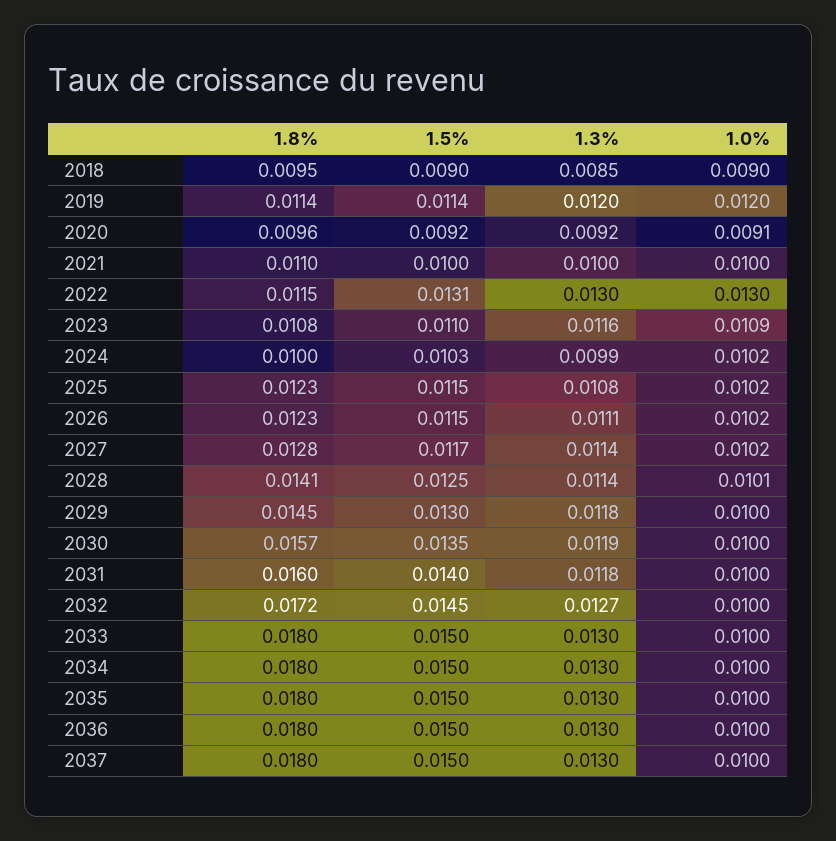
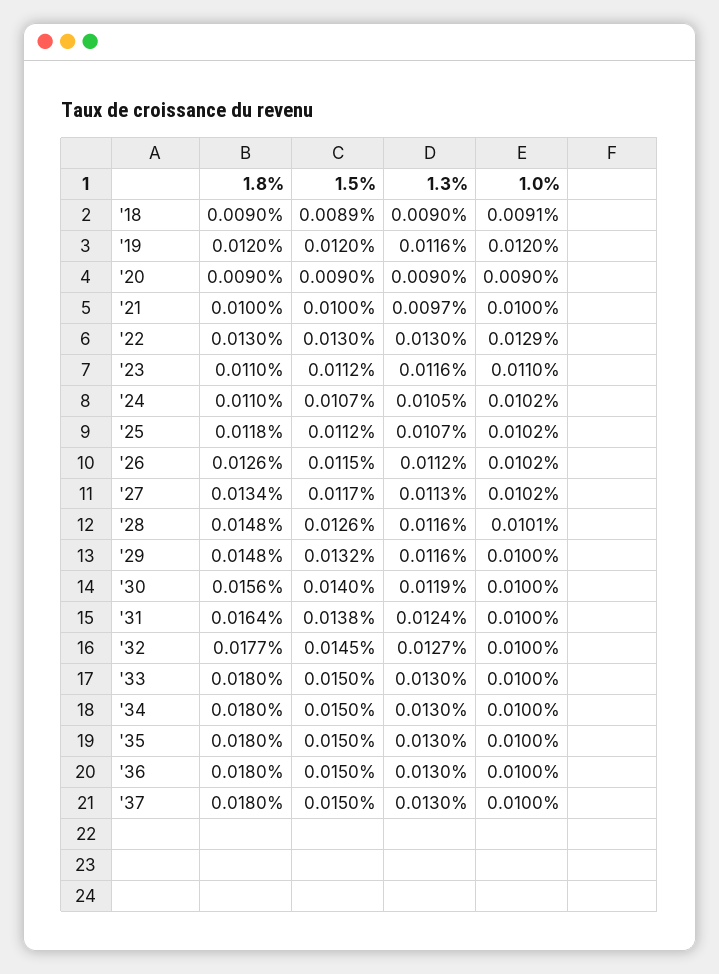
  {
    "1.8%": {
-     "2018": 0.0095,
+     "2018": 0.009,
-     "2019": 0.0114,
+     "2019": 0.012,
-     "2020": 0.0096,
+     "2020": 0.009,
-     "2021": 0.011,
+     "2021": 0.01,
-     "2022": 0.0115,
+     "2022": 0.013,
-     "2023": 0.0108,
+     "2023": 0.011,
-     "2024": 0.01,
+     "2024": 0.011,
-     "2025": 0.0123,
+     "2025": 0.0118,
-     "2026": 0.0123,
+     "2026": 0.0126,
-     "2027": 0.0128,
+     "2027": 0.0134,
-     "2028": 0.0141,
+     "2028": 0.0148,
-     "2029": 0.0145,
+     "2029": 0.0148,
-     "2030": 0.0157,
+     "2030": 0.0156,
-     "2031": 0.016,
+     "2031": 0.0164,
-     "2032": 0.0172,
+     "2032": 0.0177,
      "2033": 0.018,
      "2034": 0.018,
      "2035": 0.018,
      "2036": 0.018,
      "2037": 0.018
    },
    "1.5%": {
-     "2018": 0.009,
+     "2018": 0.0089,
-     "2019": 0.0114,
+     "2019": 0.012,
-     "2020": 0.0092,
+     "2020": 0.009,
      "2021": 0.01,
-     "2022": 0.0131,
+     "2022": 0.013,
-     "2023": 0.011,
+     "2023": 0.0112,
-     "2024": 0.0103,
+     "2024": 0.0107,
-     "2025": 0.0115,
+     "2025": 0.0112,
      "2026": 0.0115,
      "2027": 0.0117,
-     "2028": 0.0125,
+     "2028": 0.0126,
-     "2029": 0.013,
+     "2029": 0.0132,
-     "2030": 0.0135,
+     "2030": 0.014,
-     "2031": 0.014,
+     "2031": 0.0138,
      "2032": 0.0145,
      "2033": 0.015,
      "2034": 0.015,
      "2035": 0.015,
      "2036": 0.015,
      "2037": 0.015
    },
    "1.3%": {
-     "2018": 0.0085,
+     "2018": 0.009,
-     "2019": 0.012,
+     "2019": 0.0116,
-     "2020": 0.0092,
+     "2020": 0.009,
-     "2021": 0.01,
+     "2021": 0.0097,
      "2022": 0.013,
      "2023": 0.0116,
-     "2024": 0.0099,
+     "2024": 0.0105,
-     "2025": 0.0108,
+     "2025": 0.0107,
-     "2026": 0.0111,
+     "2026": 0.0112,
-     "2027": 0.0114,
+     "2027": 0.0113,
-     "2028": 0.0114,
+     "2028": 0.0116,
-     "2029": 0.0118,
+     "2029": 0.0116,
      "2030": 0.0119,
-     "2031": 0.0118,
+     "2031": 0.0124,
      "2032": 0.0127,
      "2033": 0.013,
      "2034": 0.013,
      "2035": 0.013,
      "2036": 0.013,
      "2037": 0.013
    },
    "1.0%": {
-     "2018": 0.009,
+     "2018": 0.0091,
      "2019": 0.012,
-     "2020": 0.0091,
+     "2020": 0.009,
      "2021": 0.01,
-     "2022": 0.013,
+     "2022": 0.0129,
-     "2023": 0.0109,
+     "2023": 0.011,
      "2024": 0.0102,
      "2025": 0.0102,
      "2026": 0.0102,
      "2027": 0.0102,
      "2028": 0.0101,
      "2029": 0.01,
      "2030": 0.01,
      "2031": 0.01,
      "2032": 0.01,
      "2033": 0.01,
      "2034": 0.01,
      "2035": 0.01,
      "2036": 0.01,
      "2037": 0.01
    }
  }

